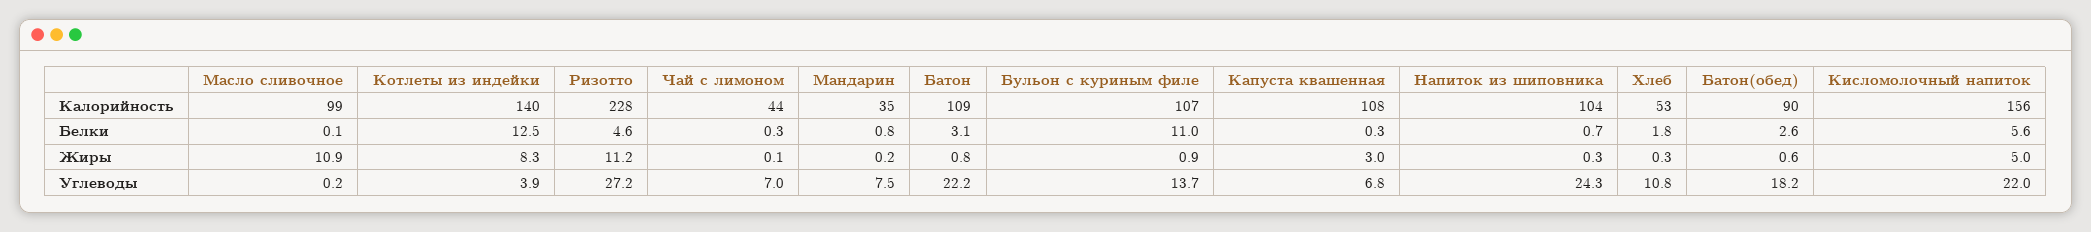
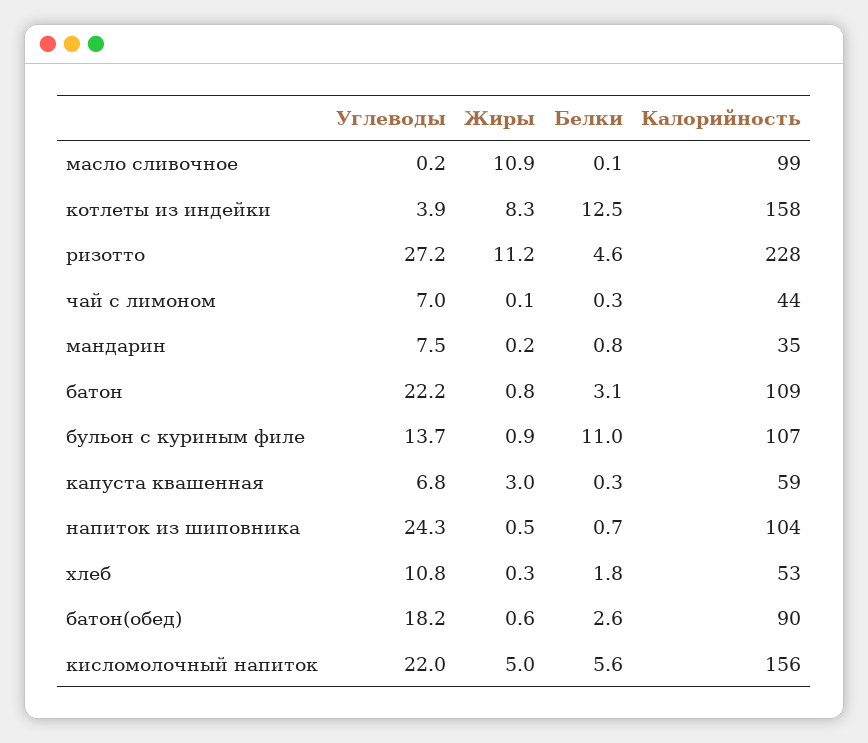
  {
    "Масло сливочное": {
      "Калорийность": 99,
      "Белки": 0.1,
      "Жиры": 10.9,
      "Углеводы": 0.2
    },
    "Котлеты из индейки": {
-     "Калорийность": 140,
+     "Калорийность": 158,
      "Белки": 12.5,
      "Жиры": 8.3,
      "Углеводы": 3.9
    },
    "Ризотто": {
      "Калорийность": 228,
      "Белки": 4.6,
      "Жиры": 11.2,
      "Углеводы": 27.2
    },
    "Чай с лимоном": {
      "Калорийность": 44,
      "Белки": 0.3,
      "Жиры": 0.1,
      "Углеводы": 7
    },
    "Мандарин": {
      "Калорийность": 35,
      "Белки": 0.8,
      "Жиры": 0.2,
      "Углеводы": 7.5
    },
    "Батон": {
      "Калорийность": 109,
      "Белки": 3.1,
      "Жиры": 0.8,
      "Углеводы": 22.2
    },
    "Бульон с куриным филе": {
      "Калорийность": 107,
      "Белки": 11,
      "Жиры": 0.9,
      "Углеводы": 13.7
    },
    "Капуста квашенная": {
-     "Калорийность": 108,
+     "Калорийность": 59,
      "Белки": 0.3,
      "Жиры": 3,
      "Углеводы": 6.8
    },
    "Напиток из шиповника": {
      "Калорийность": 104,
      "Белки": 0.7,
-     "Жиры": 0.3,
+     "Жиры": 0.5,
      "Углеводы": 24.3
    },
    "Хлеб": {
      "Калорийность": 53,
      "Белки": 1.8,
      "Жиры": 0.3,
      "Углеводы": 10.8
    },
    "Батон(обед)": {
      "Калорийность": 90,
      "Белки": 2.6,
      "Жиры": 0.6,
      "Углеводы": 18.2
    },
    "Кисломолочный напиток": {
      "Калорийность": 156,
      "Белки": 5.6,
      "Жиры": 5,
      "Углеводы": 22
    }
  }

